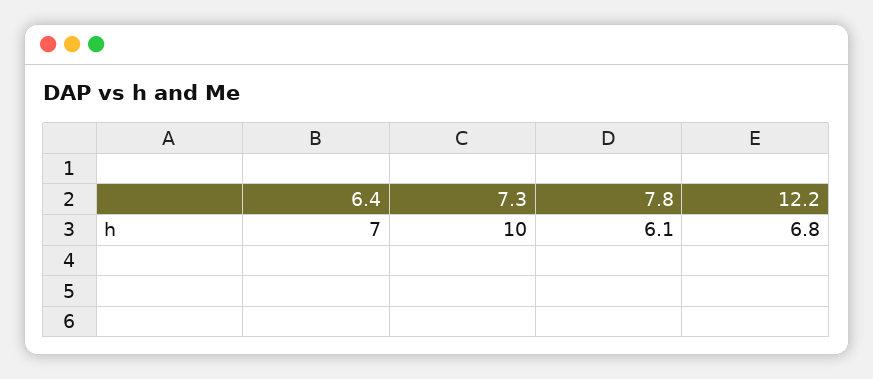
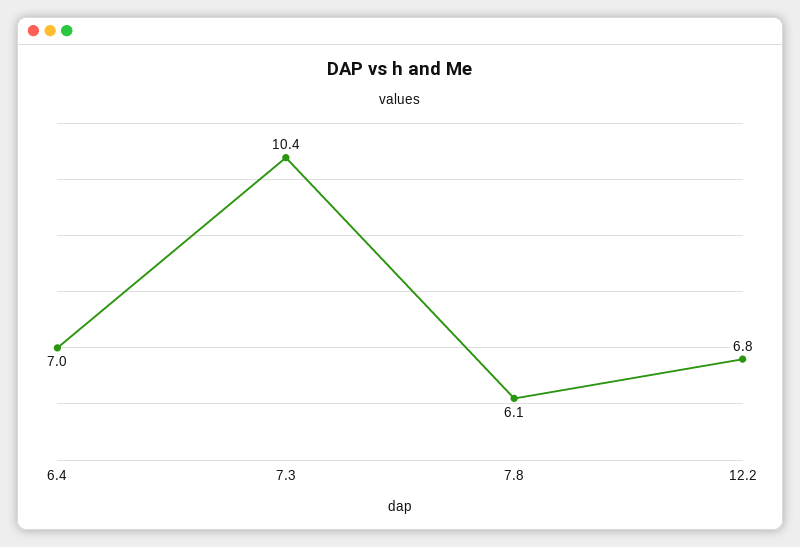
  {
    "6.4": 7,
-   "7.3": 10,
+   "7.3": 10.4,
    "7.8": 6.1,
    "12.2": 6.8
  }

